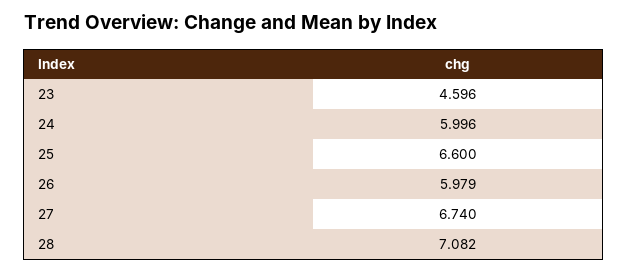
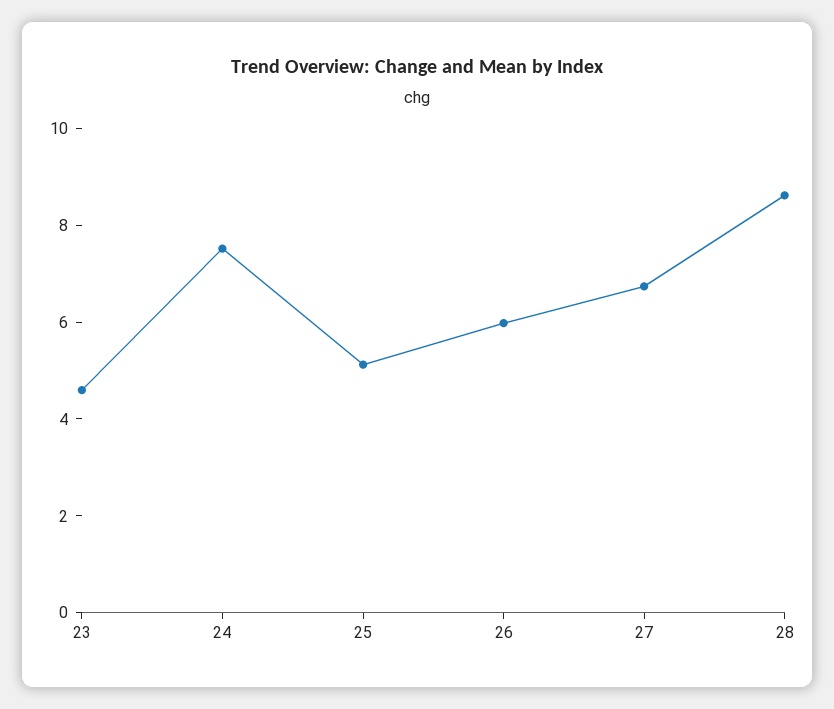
  {
    "23": 4.596,
-   "24": 5.996,
+   "24": 7.5,
-   "25": 6.6,
+   "25": 5,
    "26": 5.979,
    "27": 6.74,
-   "28": 7.082
+   "28": 8.5
  }

